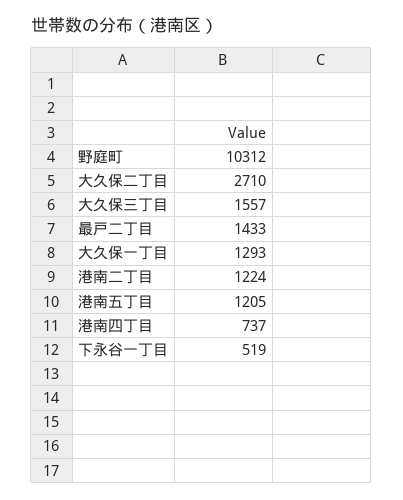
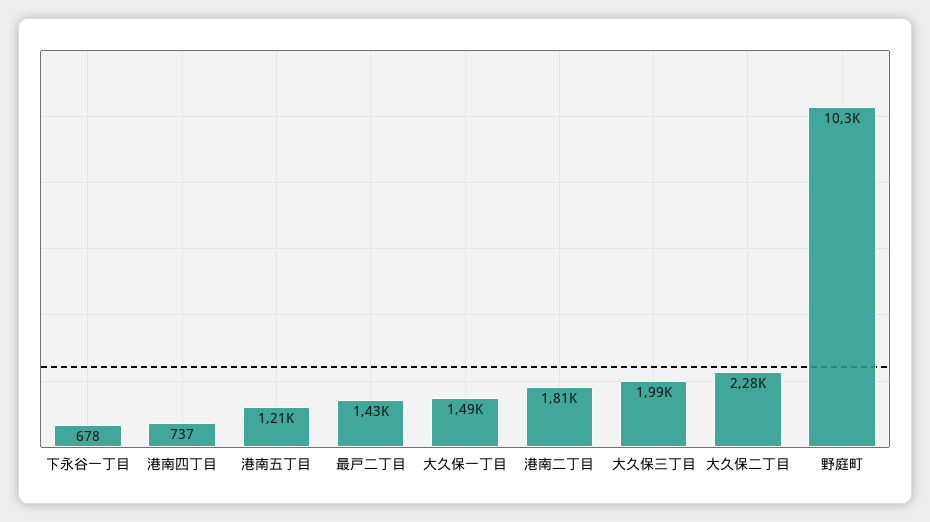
  {
    "野庭町": 10312,
-   "大久保二丁目": 2710,
+   "大久保二丁目": 2280,
-   "大久保三丁目": 1557,
+   "大久保三丁目": 1990,
    "最戸二丁目": 1433,
-   "大久保一丁目": 1293,
+   "大久保一丁目": 1490,
-   "港南二丁目": 1224,
+   "港南二丁目": 1810,
    "港南五丁目": 1205,
    "港南四丁目": 737,
-   "下永谷一丁目": 519
+   "下永谷一丁目": 678
  }

